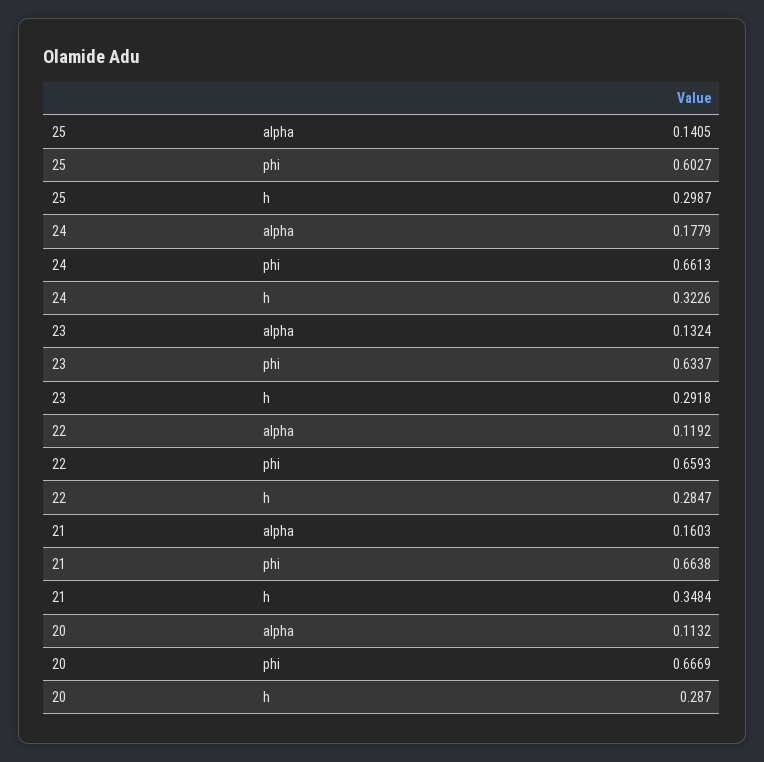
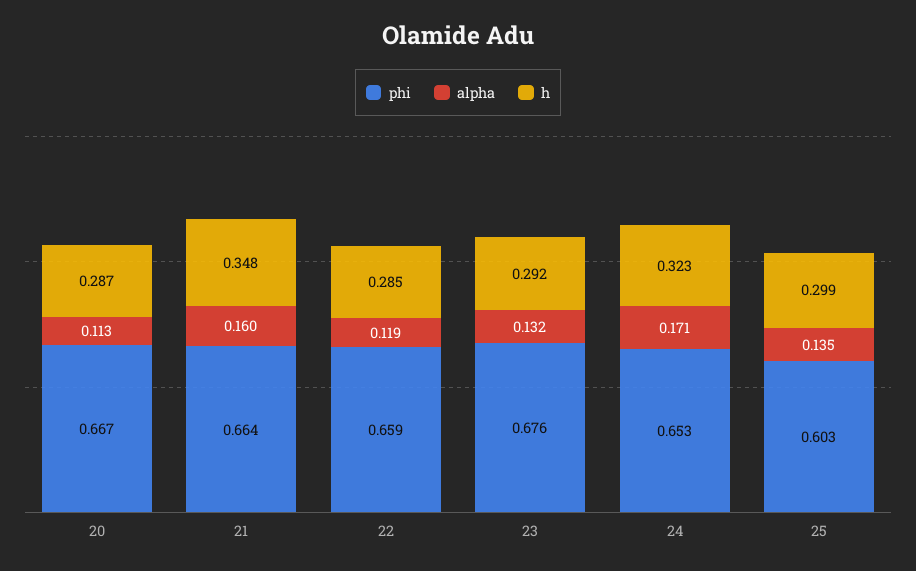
  {
    "alpha": {
-     "25": 0.1405,
+     "25": 0.135,
-     "24": 0.1779,
+     "24": 0.171,
      "23": 0.1324,
      "22": 0.1192,
      "21": 0.1603,
      "20": 0.1132
    },
    "phi": {
      "25": 0.6027,
-     "24": 0.6613,
+     "24": 0.653,
-     "23": 0.6337,
+     "23": 0.676,
      "22": 0.6593,
      "21": 0.6638,
      "20": 0.6669
    },
    "h": {
      "25": 0.2987,
      "24": 0.3226,
      "23": 0.2918,
      "22": 0.2847,
      "21": 0.3484,
      "20": 0.287
    }
  }

